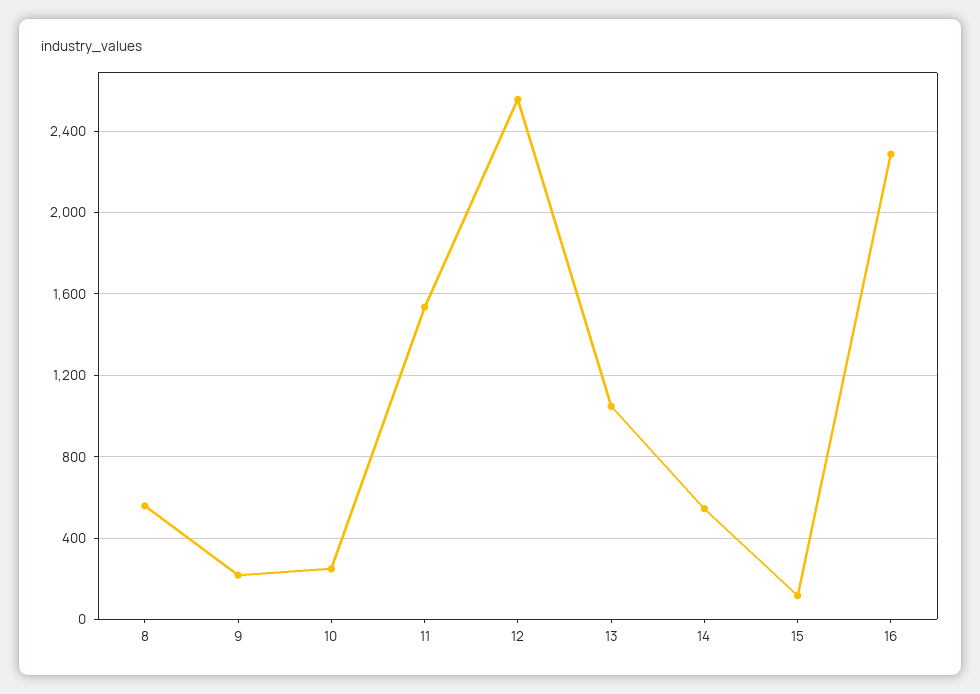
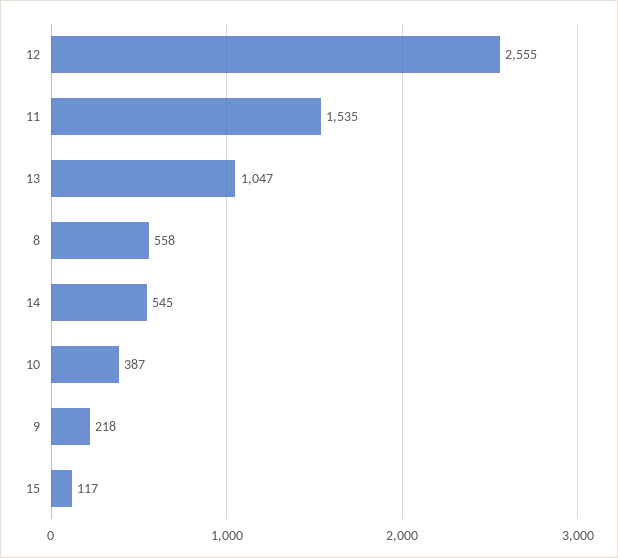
  {
    "8": 558,
    "9": 218,
-   "10": 250,
+   "10": 387,
    "11": 1535,
    "12": 2555,
    "13": 1047,
    "14": 545,
-   "15": 117,
+   "15": 117
-   "16": 2300
  }

